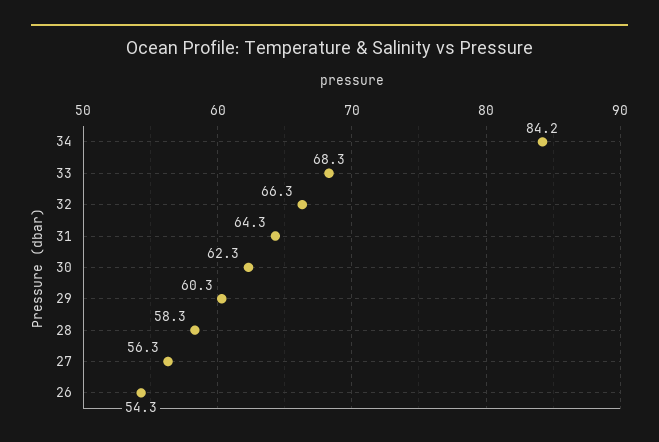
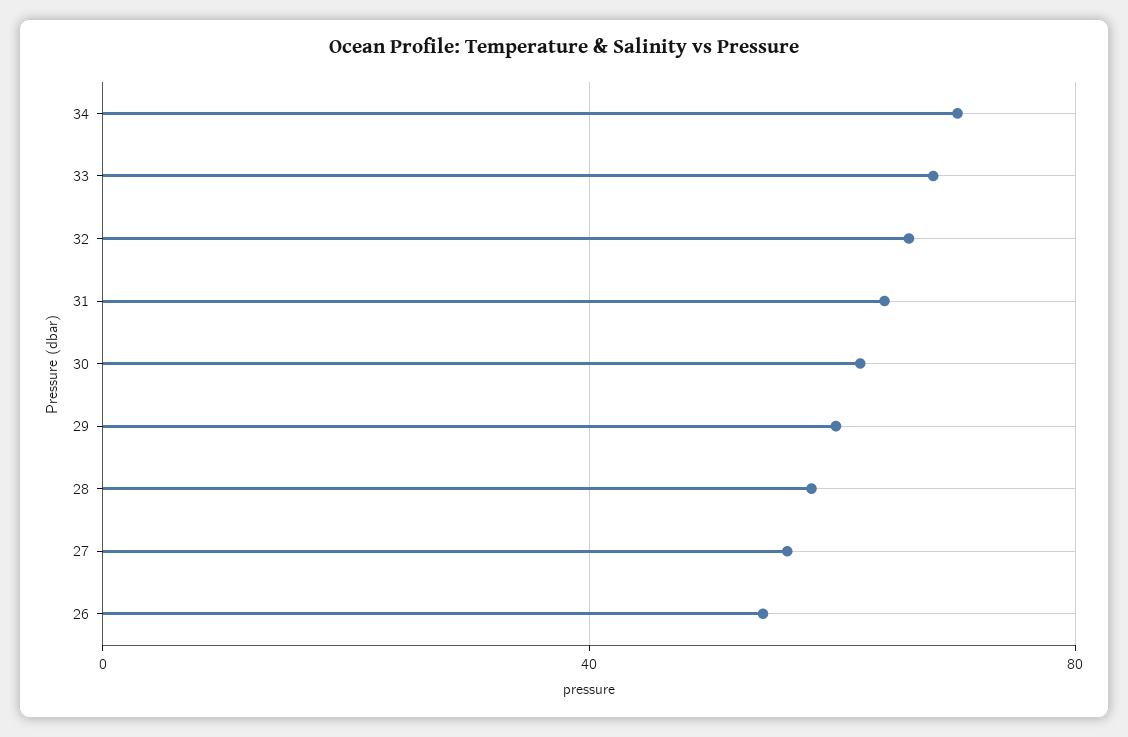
  {
-   "34": 84.2,
+   "34": 70,
    "33": 68.3,
    "32": 66.3,
    "31": 64.3,
    "30": 62.3,
    "29": 60.3,
    "28": 58.3,
    "27": 56.3,
    "26": 54.3
  }

